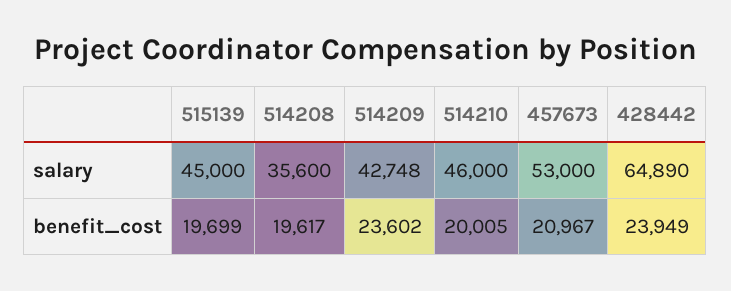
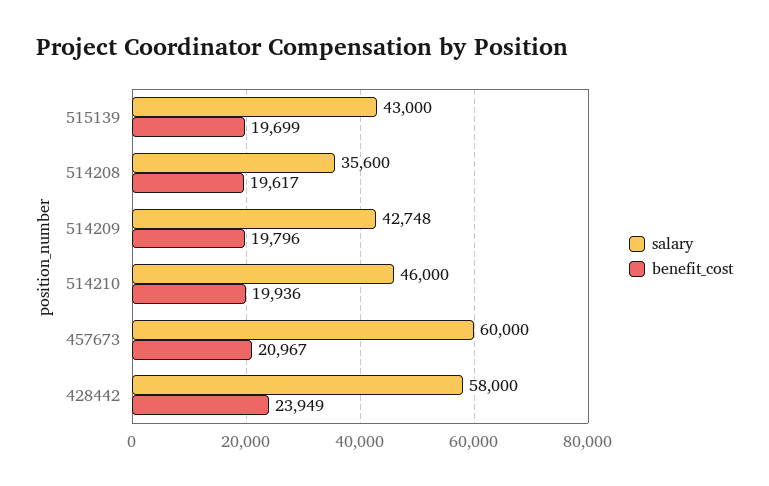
  {
    "salary": {
-     "515139": 45000,
+     "515139": 43000,
      "514208": 35600,
      "514209": 42748,
      "514210": 46000,
-     "457673": 53000,
+     "457673": 60000,
-     "428442": 64890
+     "428442": 58000
    },
    "benefit_cost": {
      "515139": 19699,
      "514208": 19617,
-     "514209": 23602,
+     "514209": 19796,
-     "514210": 20005,
+     "514210": 19936,
      "457673": 20967,
      "428442": 23949
    }
  }

